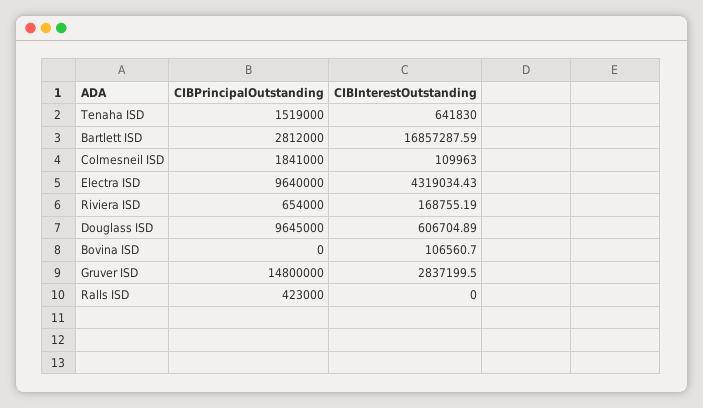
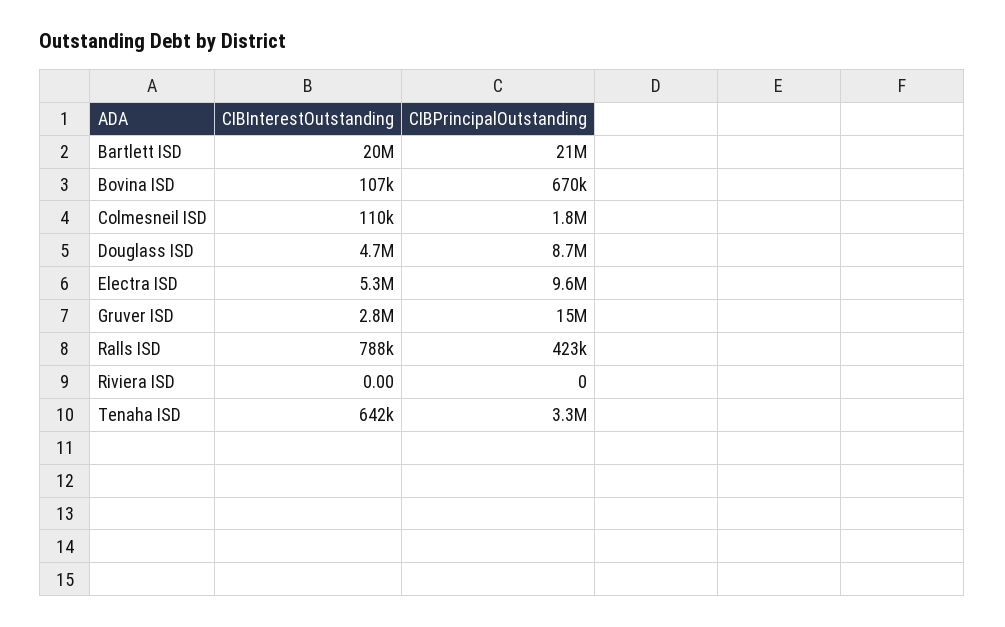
  {
    "CIBPrincipalOutstanding": {
-     "Tenaha ISD": 1519000,
+     "Tenaha ISD": 3300000,
-     "Bartlett ISD": 2812000,
+     "Bartlett ISD": 21000000,
      "Colmesneil ISD": 1841000,
      "Electra ISD": 9640000,
-     "Riviera ISD": 654000,
+     "Riviera ISD": 0,
-     "Douglass ISD": 9645000,
+     "Douglass ISD": 8700000,
-     "Bovina ISD": 0,
+     "Bovina ISD": 670000,
      "Gruver ISD": 14800000,
      "Ralls ISD": 423000
    },
    "CIBInterestOutstanding": {
      "Tenaha ISD": 641830,
-     "Bartlett ISD": 16857287.59,
+     "Bartlett ISD": 20000000,
      "Colmesneil ISD": 109963,
-     "Electra ISD": 4319034.43,
+     "Electra ISD": 5300000,
-     "Riviera ISD": 168755.19,
+     "Riviera ISD": 0,
-     "Douglass ISD": 606704.89,
+     "Douglass ISD": 4700000,
      "Bovina ISD": 106560.7,
      "Gruver ISD": 2837199.5,
-     "Ralls ISD": 0
+     "Ralls ISD": 788000
    }
  }

